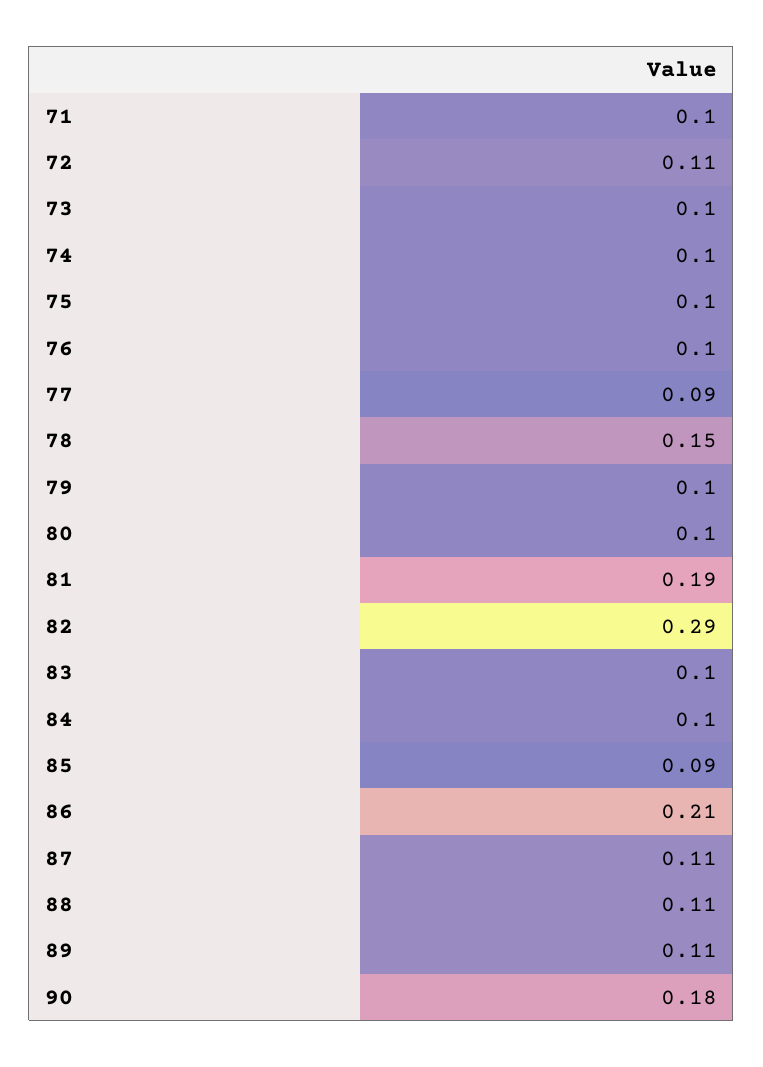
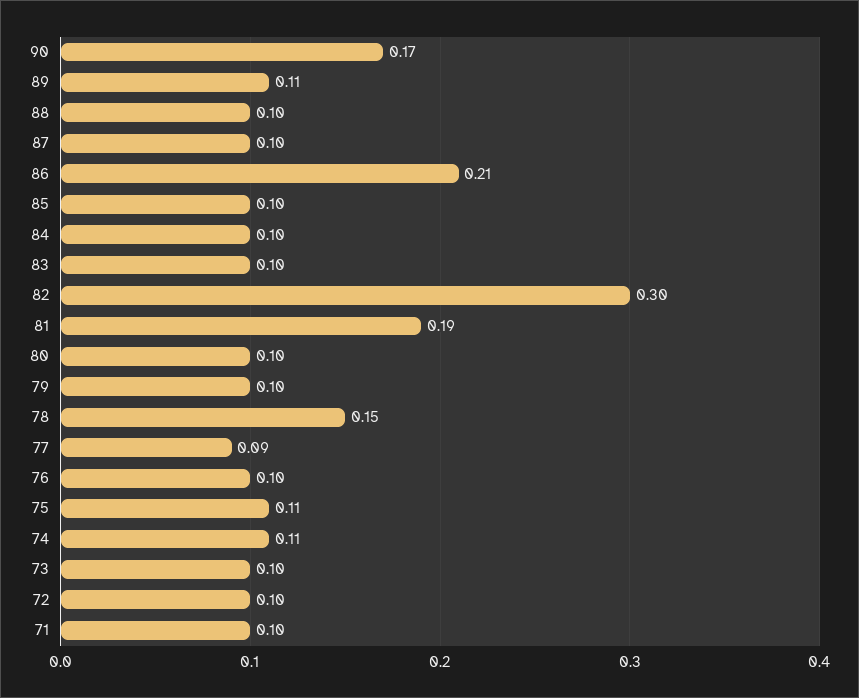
  {
    "71": 0.1,
-   "72": 0.11,
+   "72": 0.1,
    "73": 0.1,
-   "74": 0.1,
+   "74": 0.11,
-   "75": 0.1,
+   "75": 0.11,
    "76": 0.1,
    "77": 0.09,
    "78": 0.15,
    "79": 0.1,
    "80": 0.1,
    "81": 0.19,
-   "82": 0.29,
+   "82": 0.3,
    "83": 0.1,
    "84": 0.1,
-   "85": 0.09,
+   "85": 0.1,
    "86": 0.21,
-   "87": 0.11,
+   "87": 0.1,
-   "88": 0.11,
+   "88": 0.1,
    "89": 0.11,
-   "90": 0.18
+   "90": 0.17
  }

